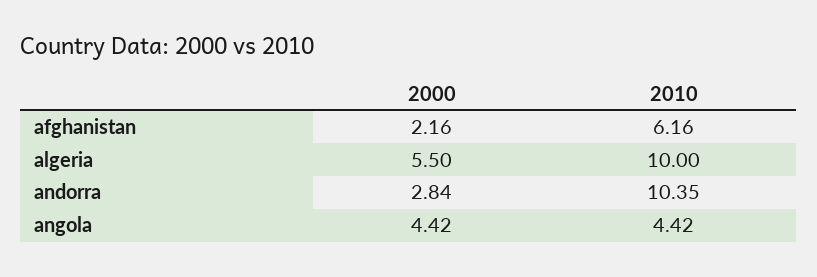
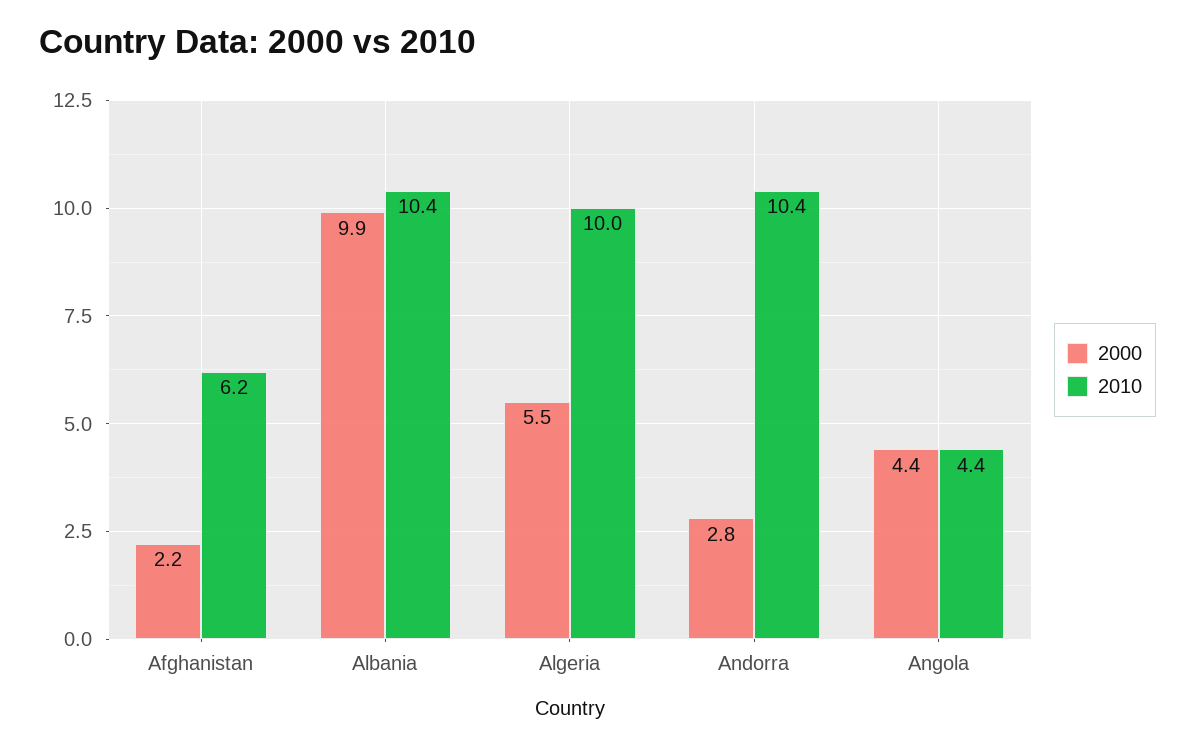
  {
    "2000": {
      "afghanistan": 2.16,
      "algeria": 5.5,
      "andorra": 2.84,
-     "angola": 4.42
+     "angola": 4.42,
+     "Albania": 9.9
    },
    "2010": {
      "afghanistan": 6.16,
      "algeria": 10,
      "andorra": 10.35,
-     "angola": 4.42
+     "angola": 4.42,
+     "Albania": 10.4
    }
  }

